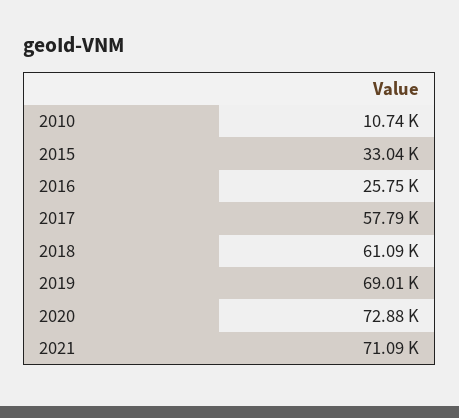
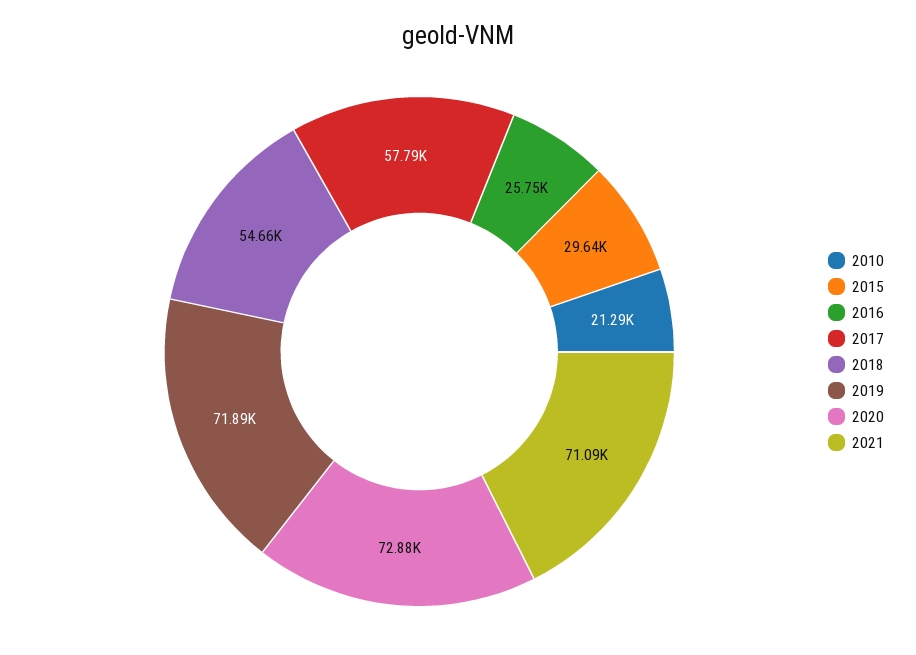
  {
-   "2010": 10740,
+   "2010": 21290,
-   "2015": 33040,
+   "2015": 29640,
    "2016": 25750,
    "2017": 57790,
-   "2018": 61090,
+   "2018": 54660,
-   "2019": 69010,
+   "2019": 71890,
    "2020": 72880,
    "2021": 71090
  }

